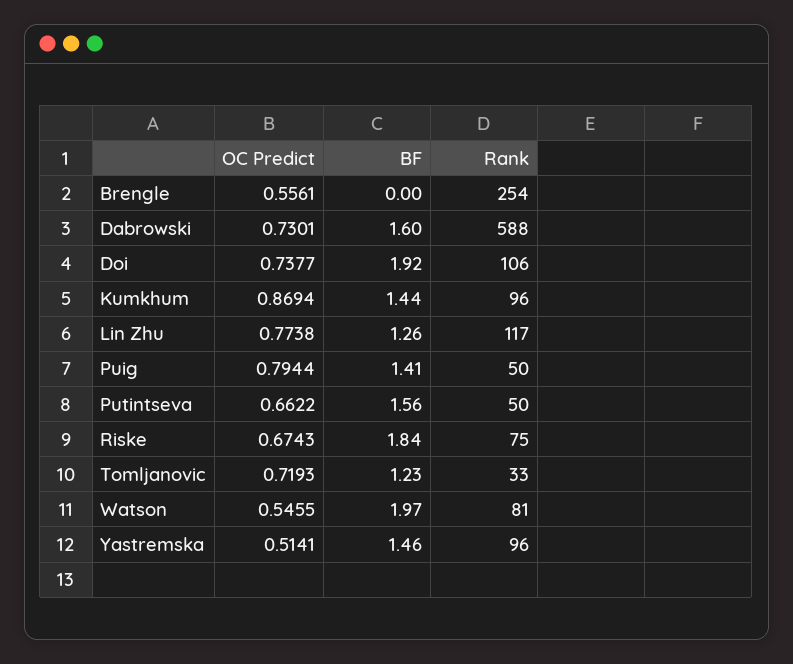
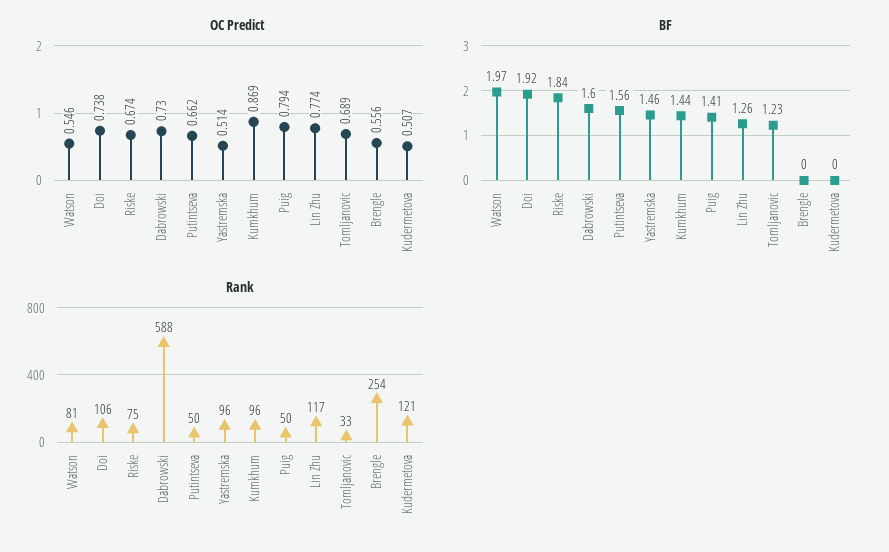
  {
    "OC Predict": {
      "Brengle": 0.5561,
      "Dabrowski": 0.7301,
      "Doi": 0.7377,
      "Kumkhum": 0.8694,
      "Lin Zhu": 0.7738,
      "Puig": 0.7944,
      "Putintseva": 0.6622,
      "Riske": 0.6743,
-     "Tomljanovic": 0.7193,
+     "Tomljanovic": 0.689,
      "Watson": 0.5455,
-     "Yastremska": 0.5141
+     "Yastremska": 0.5141,
+     "Kudermetova": 0.507
    },
    "BF": {
      "Brengle": 0,
      "Dabrowski": 1.6,
      "Doi": 1.92,
      "Kumkhum": 1.44,
      "Lin Zhu": 1.26,
      "Puig": 1.41,
      "Putintseva": 1.56,
      "Riske": 1.84,
      "Tomljanovic": 1.23,
      "Watson": 1.97,
-     "Yastremska": 1.46
+     "Yastremska": 1.46,
+     "Kudermetova": 0
    },
    "Rank": {
      "Brengle": 254,
      "Dabrowski": 588,
      "Doi": 106,
      "Kumkhum": 96,
      "Lin Zhu": 117,
      "Puig": 50,
      "Putintseva": 50,
      "Riske": 75,
      "Tomljanovic": 33,
      "Watson": 81,
-     "Yastremska": 96
+     "Yastremska": 96,
+     "Kudermetova": 121
    }
  }

